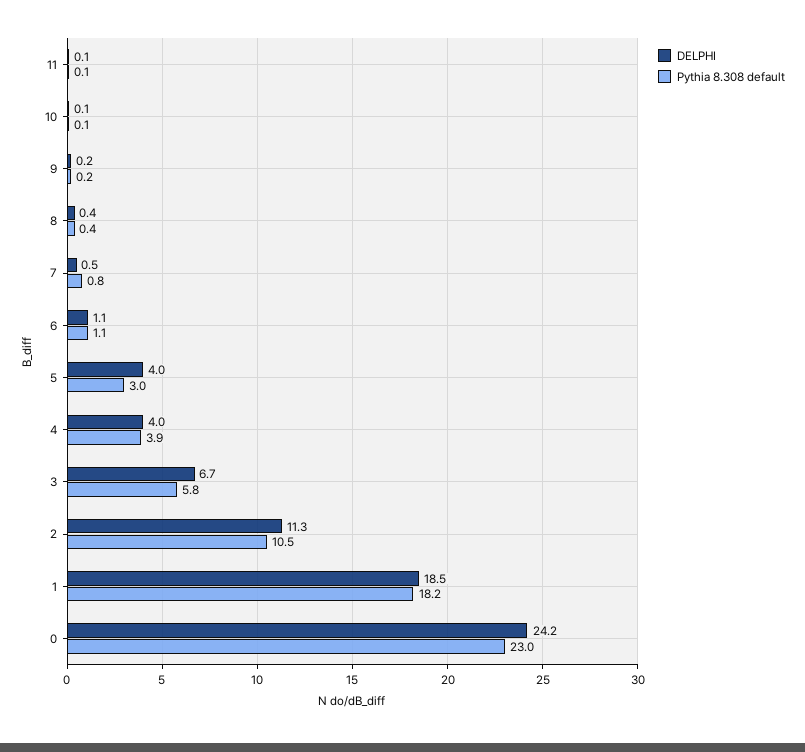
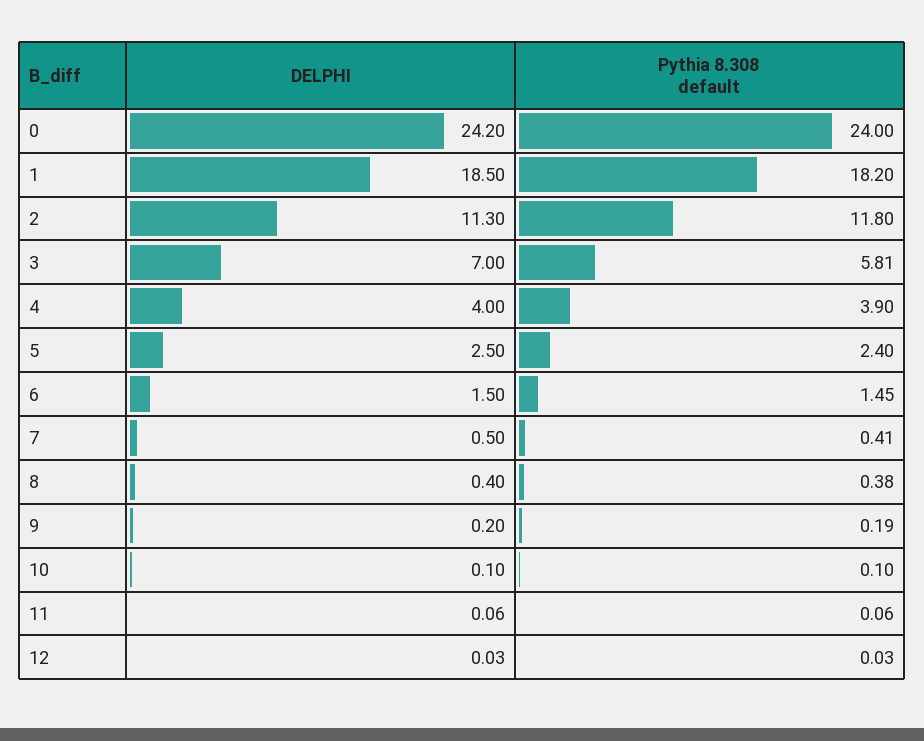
  {
    "DELPHI": {
      "11": 0.06,
      "10": 0.1,
      "9": 0.2,
      "8": 0.4,
      "7": 0.5,
-     "6": 1.1,
+     "6": 1.5,
-     "5": 4,
+     "5": 2.5,
      "4": 4,
-     "3": 6.7,
+     "3": 7,
      "2": 11.3,
      "1": 18.5,
-     "0": 24.2
+     "0": 24.2,
+     "12": 0.03
    },
    "Pythia 8.308 default": {
      "11": 0.06,
      "10": 0.1,
      "9": 0.19,
      "8": 0.38,
-     "7": 0.8,
+     "7": 0.41,
-     "6": 1.1,
+     "6": 1.45,
-     "5": 3,
+     "5": 2.4,
      "4": 3.9,
      "3": 5.81,
-     "2": 10.5,
+     "2": 11.8,
      "1": 18.2,
-     "0": 23
+     "0": 24,
+     "12": 0.03
    }
  }

